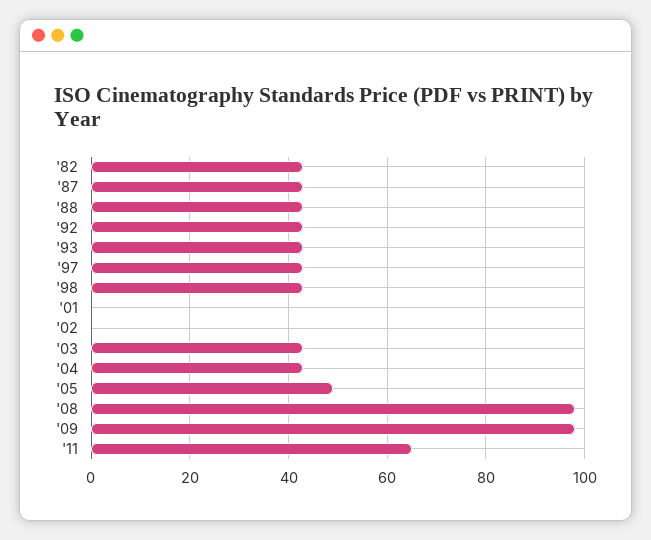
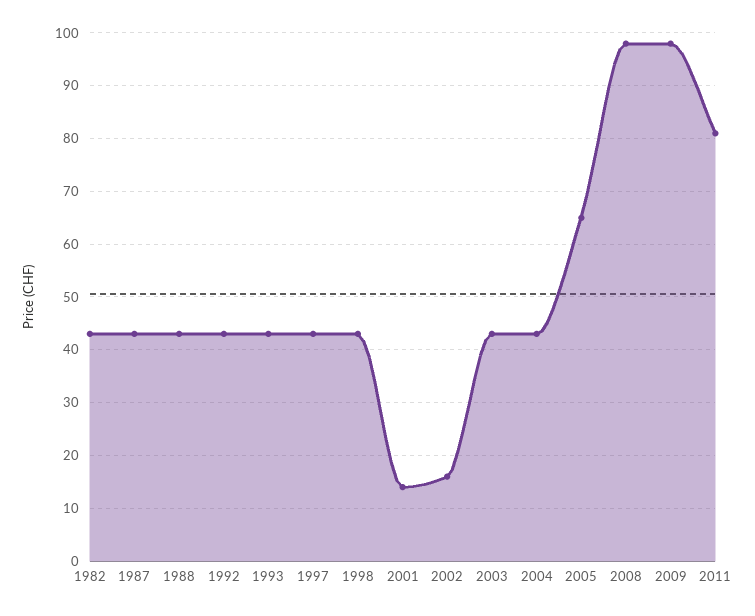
  {
    "'82": 45,
    "'87": 45,
    "'88": 45,
    "'92": 45,
    "'93": 45,
    "'97": 45,
    "'98": 45,
-   "'01": 0,
+   "'01": 15,
-   "'02": 0,
+   "'02": 15,
    "'03": 45,
    "'04": 45,
-   "'05": 50,
+   "'05": 65,
    "'08": 100,
    "'09": 100,
-   "'11": 65
+   "'11": 80
  }

